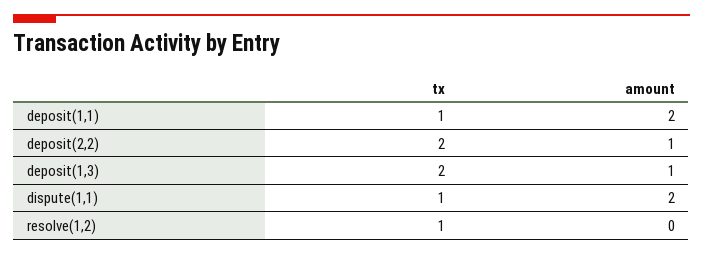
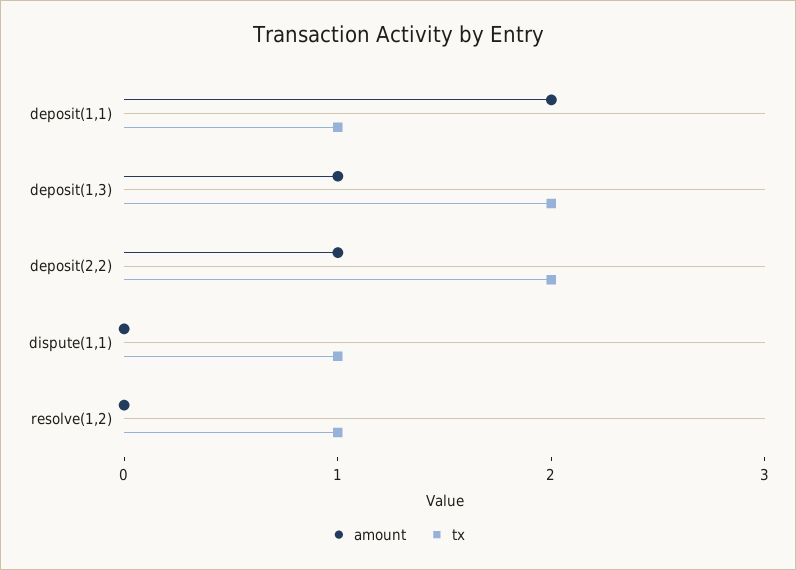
  {
    "tx": {
      "deposit(1,1)": 1,
      "deposit(2,2)": 2,
      "deposit(1,3)": 2,
      "dispute(1,1)": 1,
      "resolve(1,2)": 1
    },
    "amount": {
      "deposit(1,1)": 2,
      "deposit(2,2)": 1,
      "deposit(1,3)": 1,
-     "dispute(1,1)": 2,
+     "dispute(1,1)": 0,
      "resolve(1,2)": 0
    }
  }

